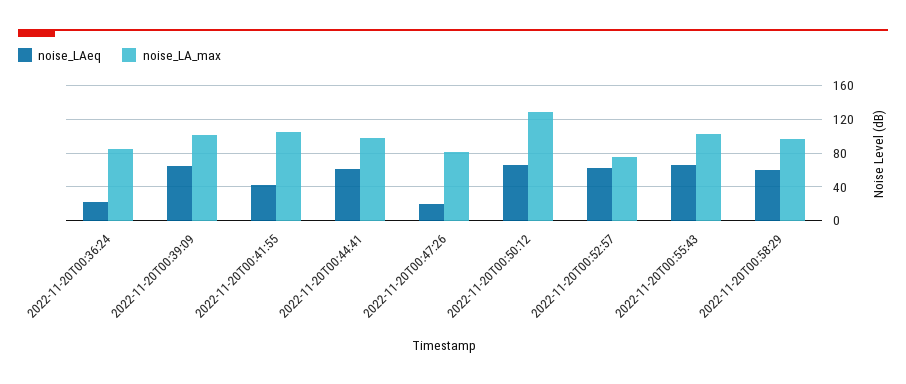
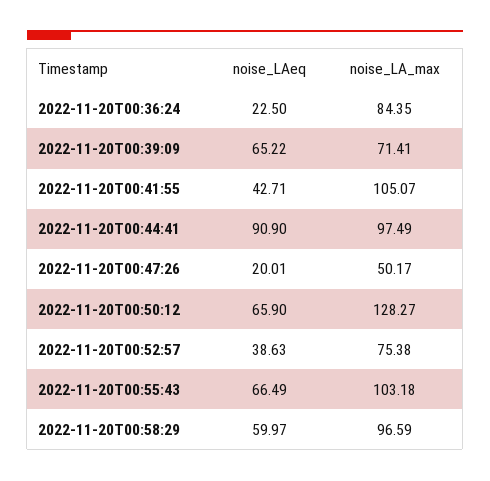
  {
    "noise_LAeq": {
      "2022-11-20T00:36:24": 22.5,
      "2022-11-20T00:39:09": 65.22,
      "2022-11-20T00:41:55": 42.71,
-     "2022-11-20T00:44:41": 60,
+     "2022-11-20T00:44:41": 90.9,
      "2022-11-20T00:47:26": 20.01,
      "2022-11-20T00:50:12": 65.9,
-     "2022-11-20T00:52:57": 60,
+     "2022-11-20T00:52:57": 38.63,
      "2022-11-20T00:55:43": 66.49,
      "2022-11-20T00:58:29": 59.97
    },
    "noise_LA_max": {
      "2022-11-20T00:36:24": 84.35,
-     "2022-11-20T00:39:09": 100,
+     "2022-11-20T00:39:09": 71.41,
      "2022-11-20T00:41:55": 105.07,
      "2022-11-20T00:44:41": 97.49,
-     "2022-11-20T00:47:26": 80,
+     "2022-11-20T00:47:26": 50.17,
      "2022-11-20T00:50:12": 128.27,
      "2022-11-20T00:52:57": 75.38,
      "2022-11-20T00:55:43": 103.18,
      "2022-11-20T00:58:29": 96.59
    }
  }

